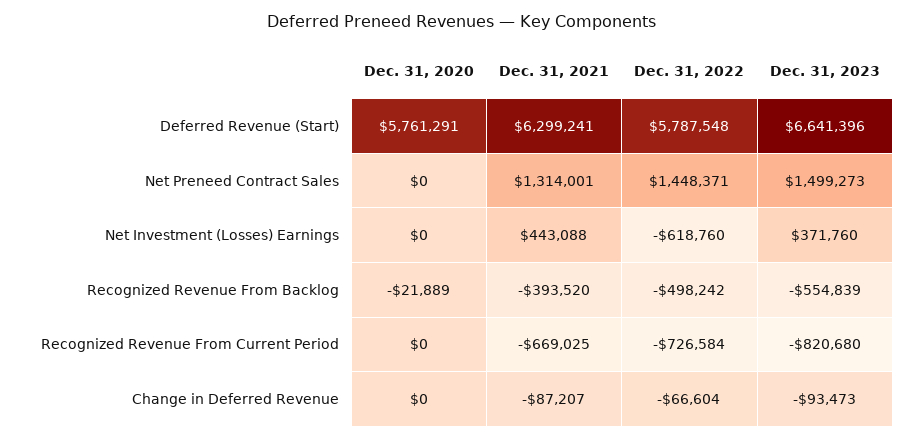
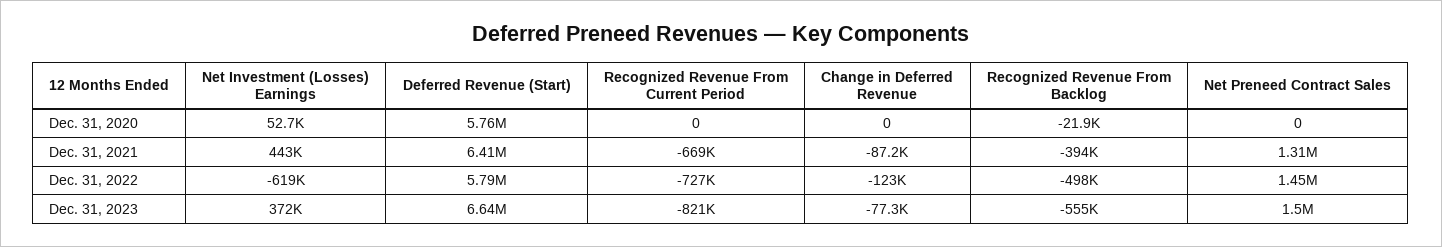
  {
    "Dec. 31, 2020": {
      "Deferred Revenue (Start)": 5761291,
      "Net Preneed Contract Sales": 0,
-     "Net Investment (Losses) Earnings": 0,
+     "Net Investment (Losses) Earnings": 52700,
      "Recognized Revenue From Backlog": -21889,
      "Recognized Revenue From Current Period": 0,
      "Change in Deferred Revenue": 0
    },
    "Dec. 31, 2021": {
-     "Deferred Revenue (Start)": 6299241,
+     "Deferred Revenue (Start)": 6410000,
      "Net Preneed Contract Sales": 1314001,
      "Net Investment (Losses) Earnings": 443088,
      "Recognized Revenue From Backlog": -393520,
      "Recognized Revenue From Current Period": -669025,
      "Change in Deferred Revenue": -87207
    },
    "Dec. 31, 2022": {
      "Deferred Revenue (Start)": 5787548,
      "Net Preneed Contract Sales": 1448371,
      "Net Investment (Losses) Earnings": -618760,
      "Recognized Revenue From Backlog": -498242,
      "Recognized Revenue From Current Period": -726584,
-     "Change in Deferred Revenue": -66604
+     "Change in Deferred Revenue": -123000
    },
    "Dec. 31, 2023": {
      "Deferred Revenue (Start)": 6641396,
      "Net Preneed Contract Sales": 1499273,
      "Net Investment (Losses) Earnings": 371760,
      "Recognized Revenue From Backlog": -554839,
      "Recognized Revenue From Current Period": -820680,
-     "Change in Deferred Revenue": -93473
+     "Change in Deferred Revenue": -77300
    }
  }

